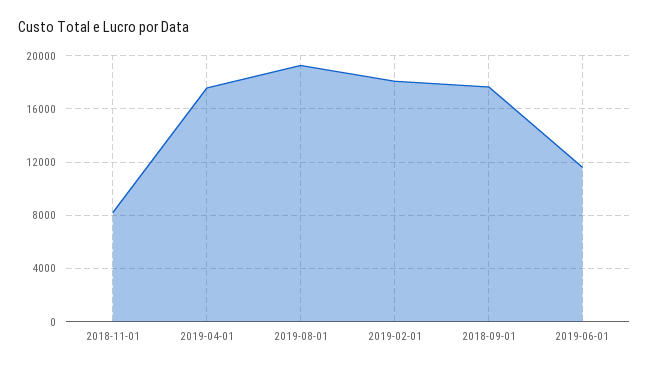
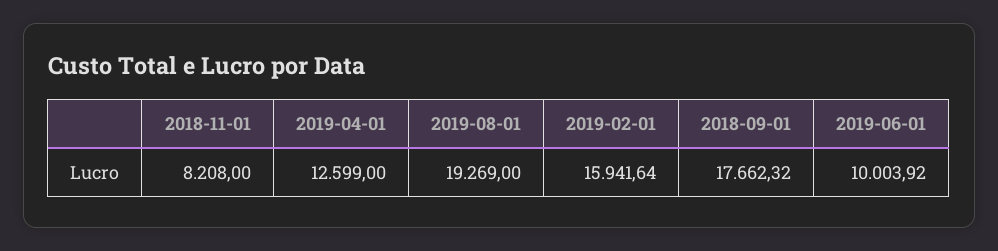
  {
    "2018-11-01": 8208,
-   "2019-04-01": 17500,
+   "2019-04-01": 12599,
    "2019-08-01": 19269,
-   "2019-02-01": 18000,
+   "2019-02-01": 15941.64,
    "2018-09-01": 17662.32,
-   "2019-06-01": 11500
+   "2019-06-01": 10003.92
  }

